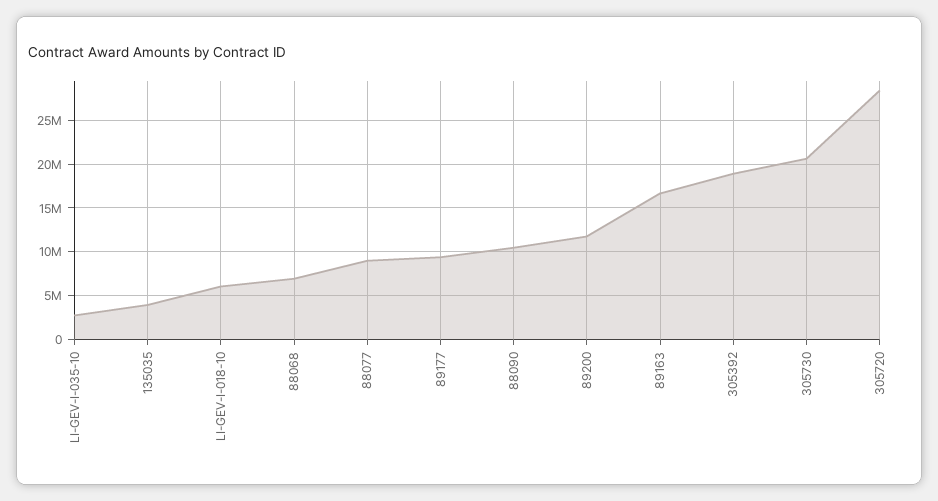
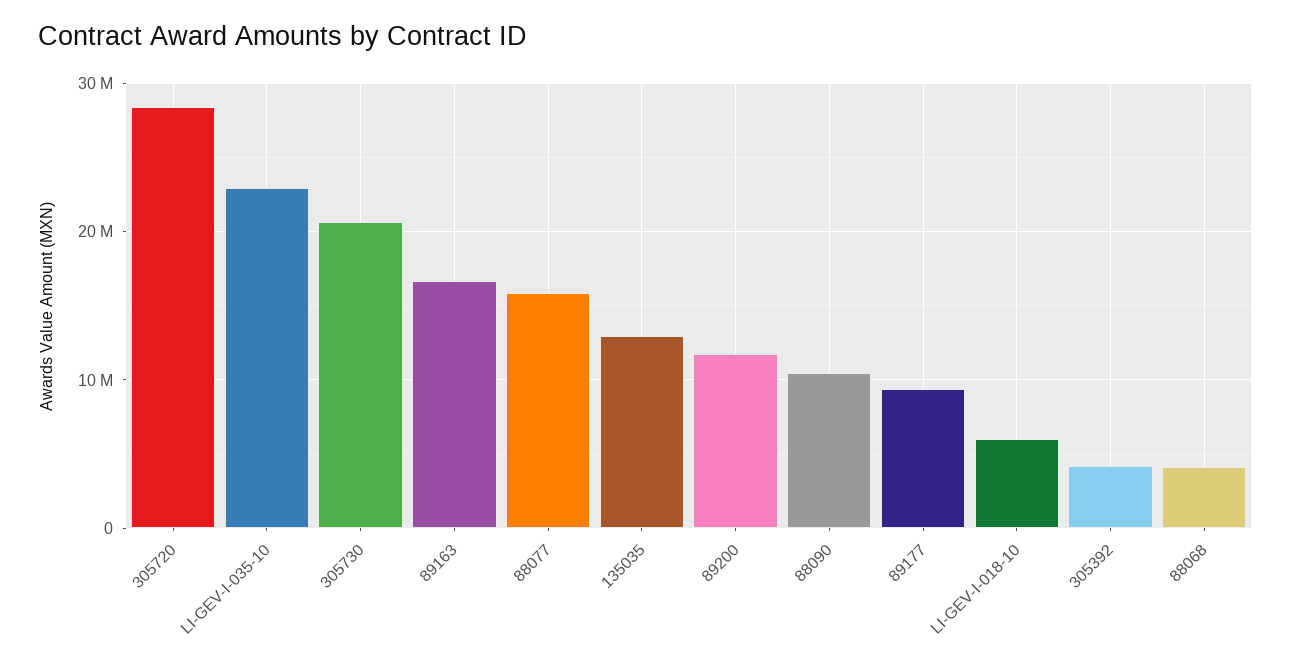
  {
-   "LI-GEV-I-035-10": 3000000,
+   "LI-GEV-I-035-10": 23000000,
-   "135035": 4000000,
+   "135035": 13000000,
    "LI-GEV-I-018-10": 6000000,
-   "88068": 7000000,
+   "88068": 4000000,
-   "88077": 9000000,
+   "88077": 16000000,
    "89177": 9000000,
    "88090": 10000000,
    "89200": 12000000,
    "89163": 17000000,
-   "305392": 19000000,
+   "305392": 4000000,
    "305730": 21000000,
    "305720": 28000000
  }

